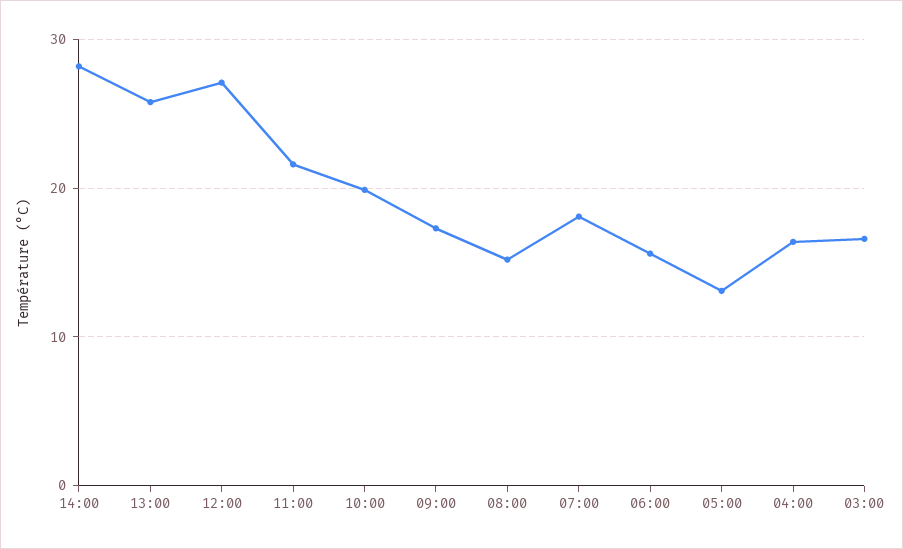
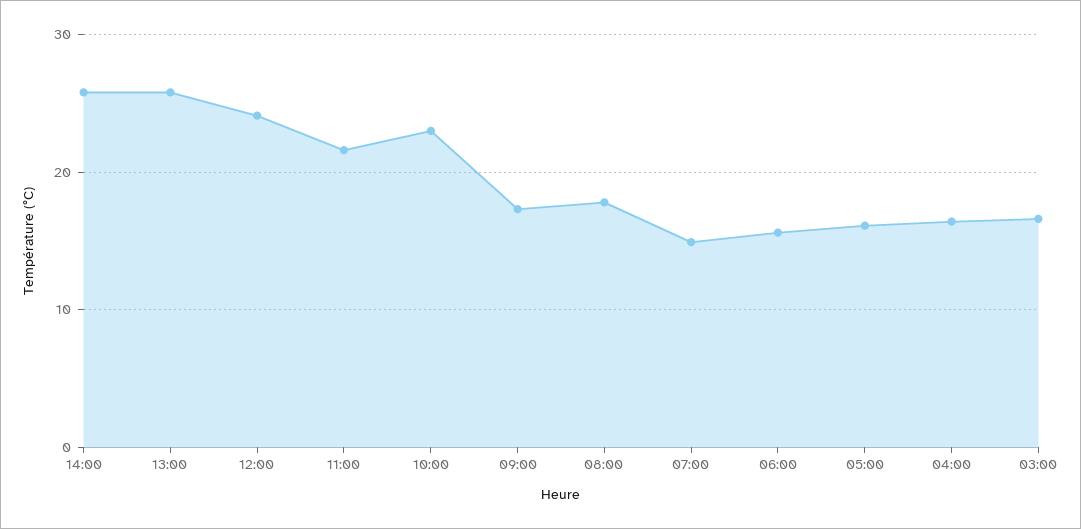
  {
-   "14:00": 28,
+   "14:00": 26,
    "13:00": 26,
-   "12:00": 27,
+   "12:00": 24,
    "11:00": 22,
-   "10:00": 20,
+   "10:00": 23,
    "09:00": 17,
-   "08:00": 15,
+   "08:00": 18,
-   "07:00": 18,
+   "07:00": 15,
    "06:00": 16,
-   "05:00": 13,
+   "05:00": 16,
    "04:00": 16,
    "03:00": 17
  }

